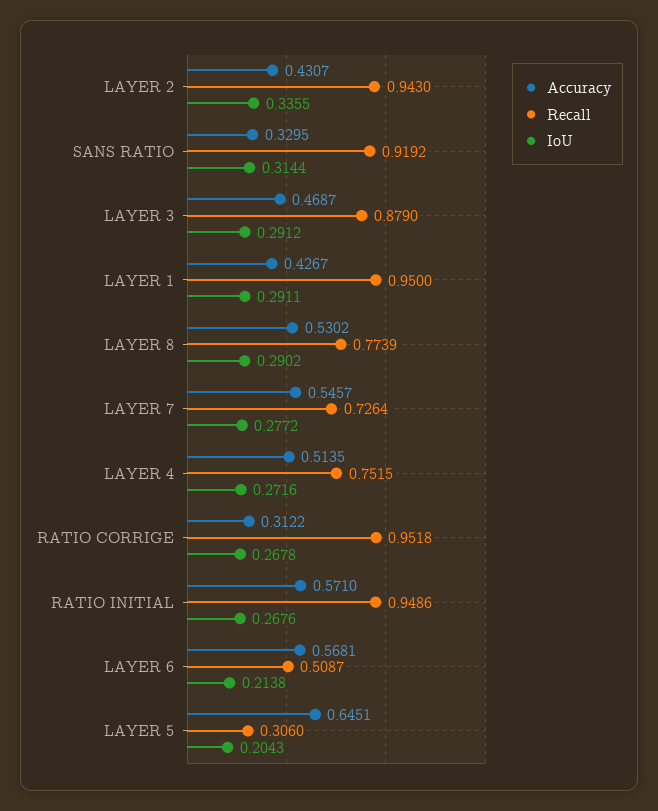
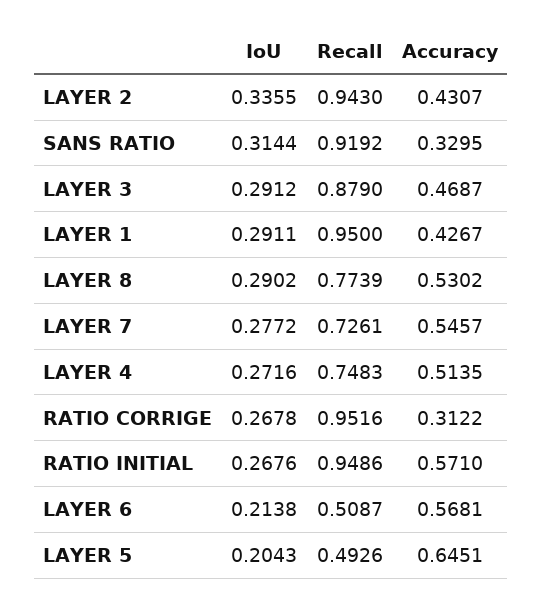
  {
    "Accuracy": {
      "LAYER 2": 0.4307,
      "SANS RATIO": 0.3295,
      "LAYER 3": 0.4687,
      "LAYER 1": 0.4267,
      "LAYER 8": 0.5302,
      "LAYER 7": 0.5457,
      "LAYER 4": 0.5135,
      "RATIO CORRIGE": 0.3122,
      "RATIO INITIAL": 0.571,
      "LAYER 6": 0.5681,
      "LAYER 5": 0.6451
    },
    "Recall": {
      "LAYER 2": 0.943,
      "SANS RATIO": 0.9192,
      "LAYER 3": 0.879,
      "LAYER 1": 0.95,
      "LAYER 8": 0.7739,
-     "LAYER 7": 0.7264,
+     "LAYER 7": 0.7261,
-     "LAYER 4": 0.7515,
+     "LAYER 4": 0.7483,
-     "RATIO CORRIGE": 0.9518,
+     "RATIO CORRIGE": 0.9516,
      "RATIO INITIAL": 0.9486,
      "LAYER 6": 0.5087,
-     "LAYER 5": 0.306
+     "LAYER 5": 0.4926
    },
    "IoU": {
      "LAYER 2": 0.3355,
      "SANS RATIO": 0.3144,
      "LAYER 3": 0.2912,
      "LAYER 1": 0.2911,
      "LAYER 8": 0.2902,
      "LAYER 7": 0.2772,
      "LAYER 4": 0.2716,
      "RATIO CORRIGE": 0.2678,
      "RATIO INITIAL": 0.2676,
      "LAYER 6": 0.2138,
      "LAYER 5": 0.2043
    }
  }

